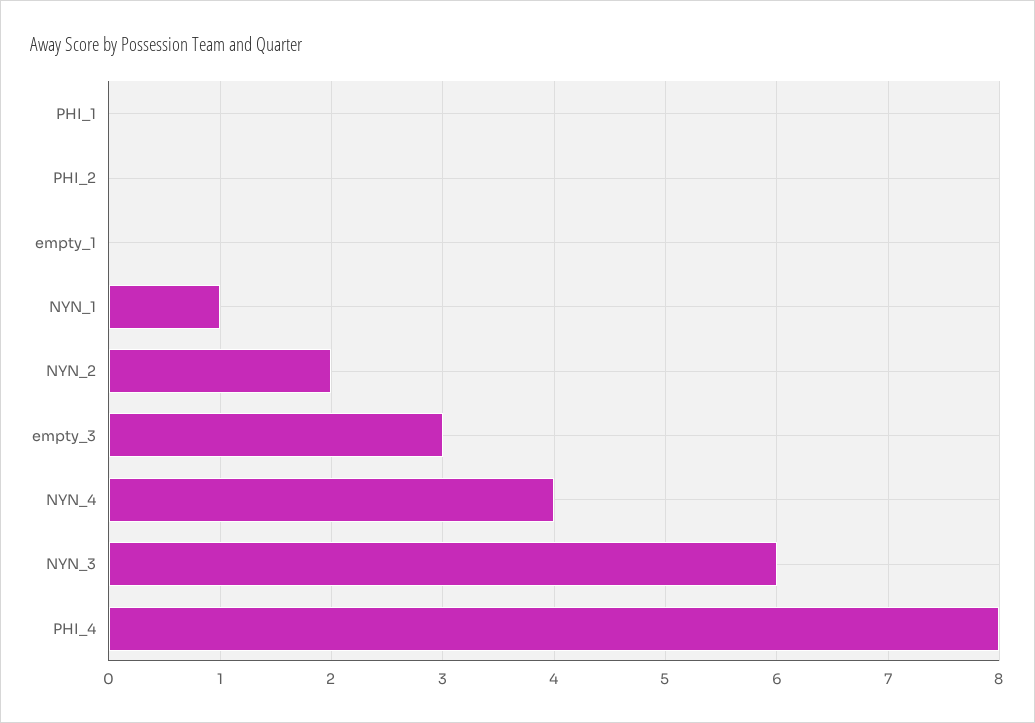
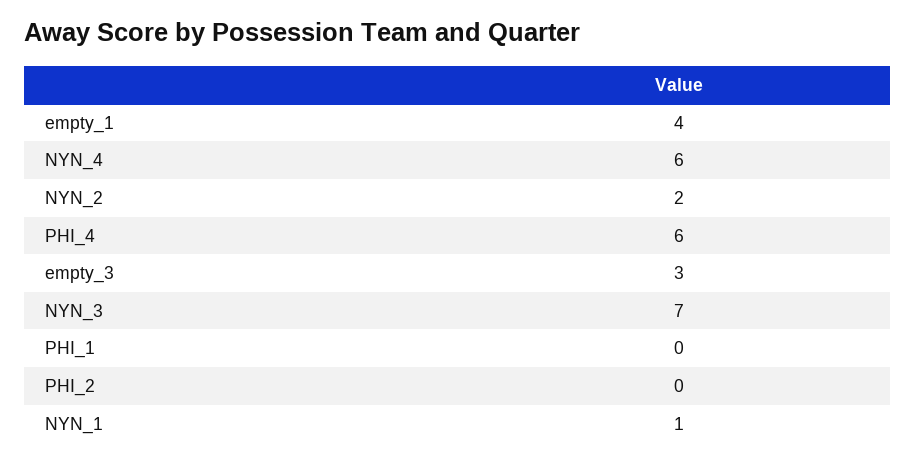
  {
    "PHI_1": 0,
    "PHI_2": 0,
-   "empty_1": 0,
+   "empty_1": 4,
    "NYN_1": 1,
    "NYN_2": 2,
    "empty_3": 3,
-   "NYN_4": 4,
+   "NYN_4": 6,
-   "NYN_3": 6,
+   "NYN_3": 7,
-   "PHI_4": 8
+   "PHI_4": 6
  }

